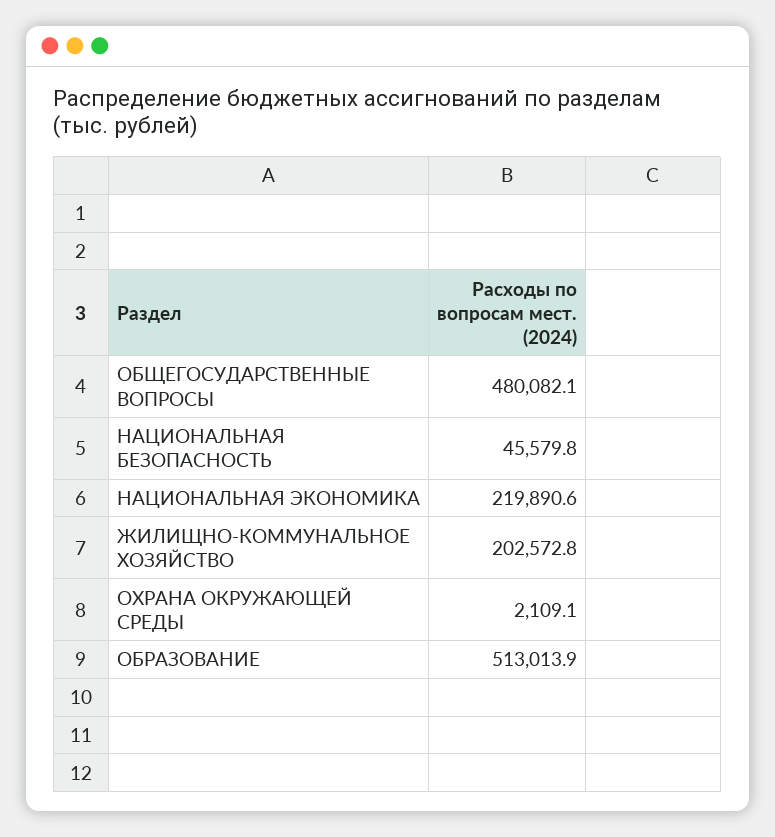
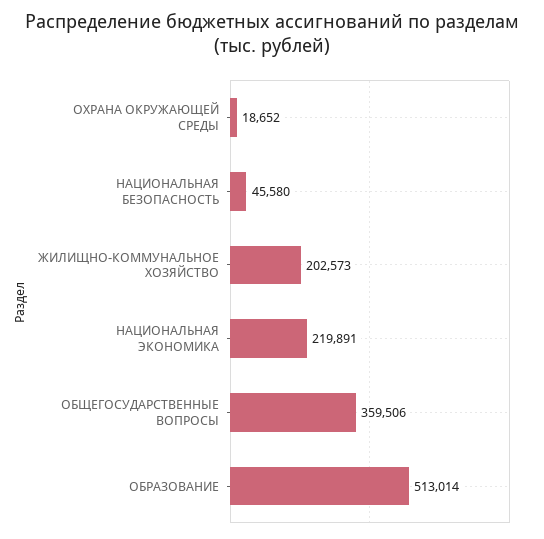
  {
-   "ОБЩЕГОСУДАРСТВЕННЫЕ ВОПРОСЫ": 480082.1,
+   "ОБЩЕГОСУДАРСТВЕННЫЕ ВОПРОСЫ": 359506,
    "НАЦИОНАЛЬНАЯ БЕЗОПАСНОСТЬ": 45579.8,
    "НАЦИОНАЛЬНАЯ ЭКОНОМИКА": 219890.6,
    "ЖИЛИЩНО-КОММУНАЛЬНОЕ ХОЗЯЙСТВО": 202572.8,
-   "ОХРАНА ОКРУЖАЮЩЕЙ СРЕДЫ": 2109.1,
+   "ОХРАНА ОКРУЖАЮЩЕЙ СРЕДЫ": 18652,
    "ОБРАЗОВАНИЕ": 513013.9
  }

